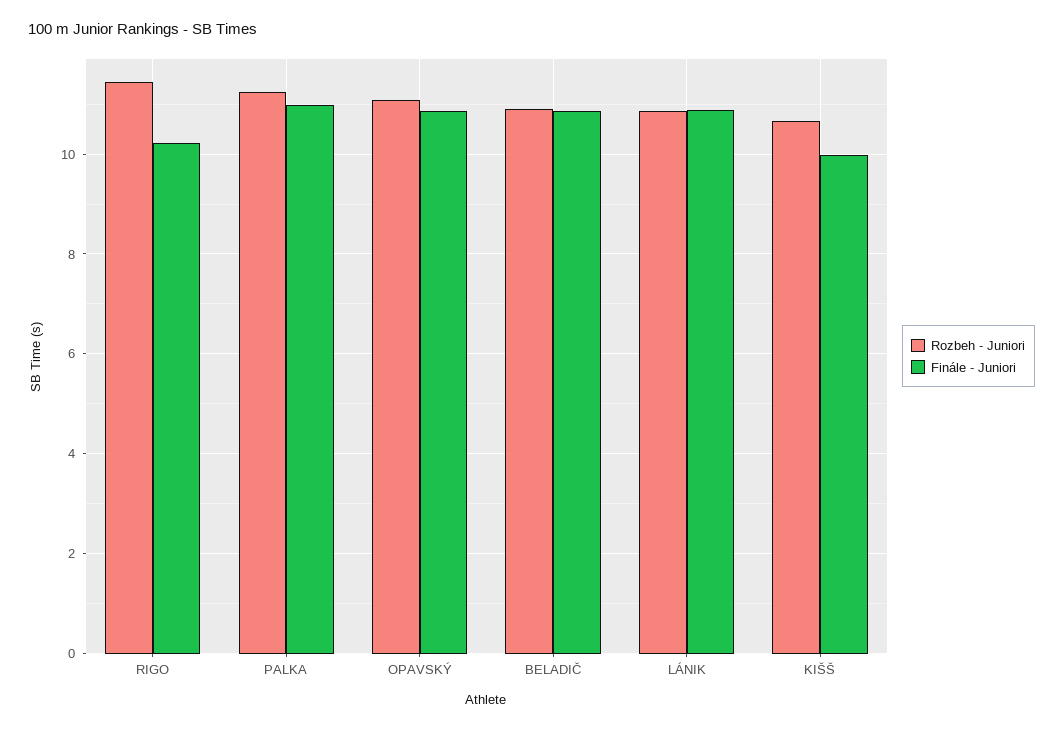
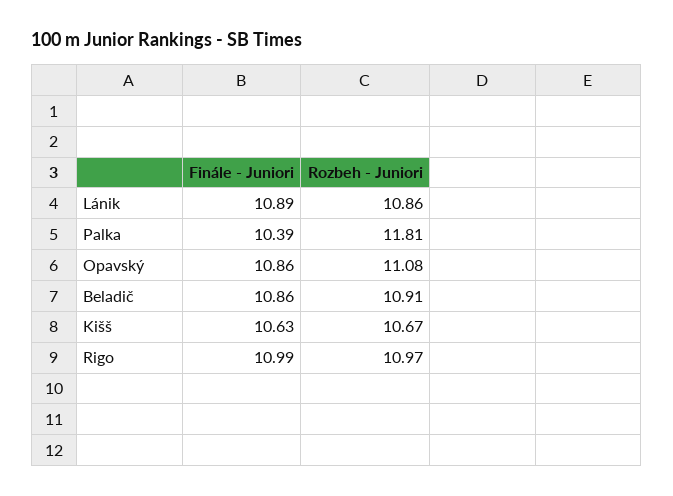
  {
    "Rozbeh - Juniori": {
-     "RIGO": 11.4,
+     "RIGO": 10.97,
-     "PALKA": 11.2,
+     "PALKA": 11.81,
      "OPAVSKÝ": 11.08,
      "BELADIČ": 10.91,
      "LÁNIK": 10.86,
      "KIŠŠ": 10.67
    },
    "Finále - Juniori": {
-     "RIGO": 10.2,
+     "RIGO": 10.99,
-     "PALKA": 11,
+     "PALKA": 10.39,
      "OPAVSKÝ": 10.86,
      "BELADIČ": 10.86,
      "LÁNIK": 10.89,
-     "KIŠŠ": 10
+     "KIŠŠ": 10.63
    }
  }

